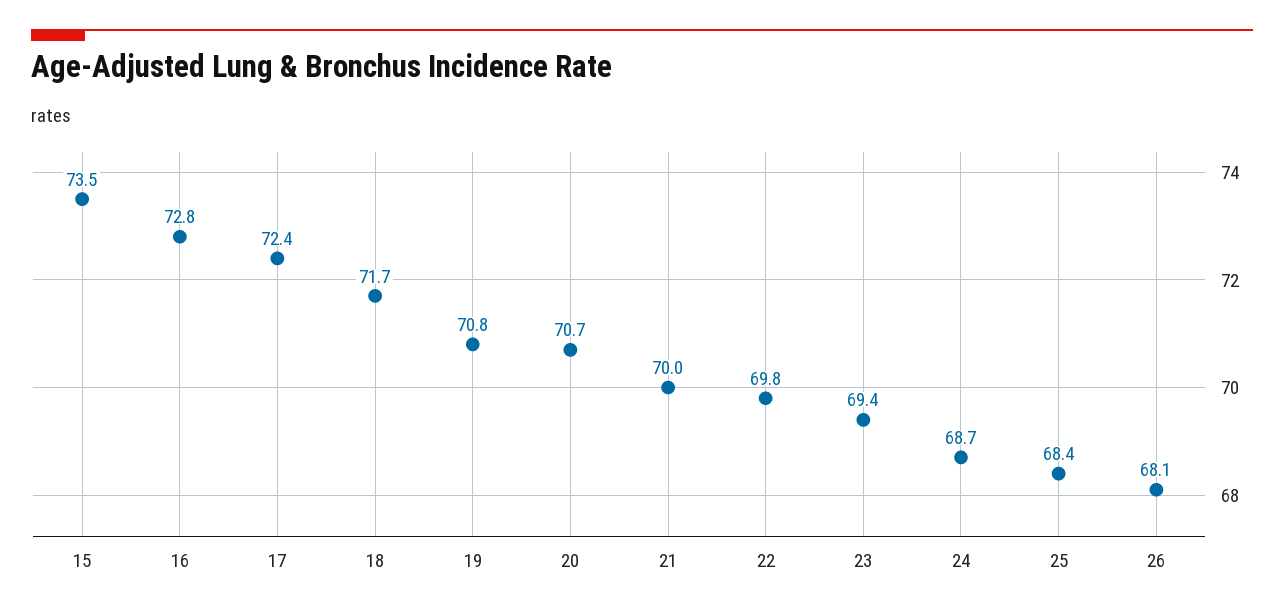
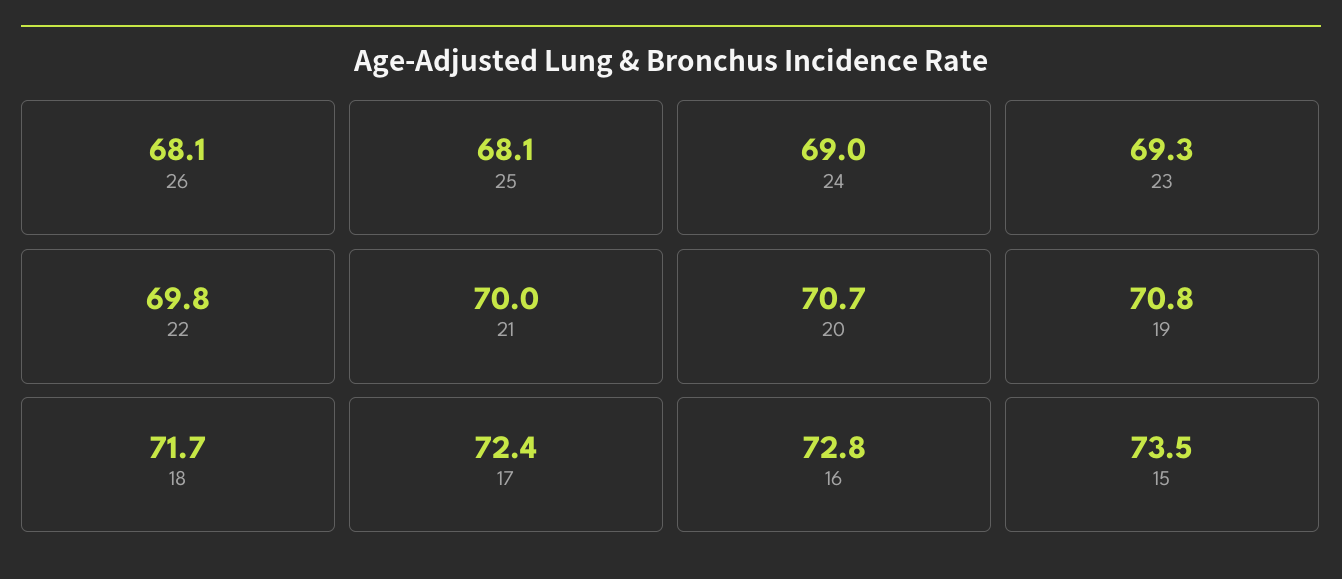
  {
    "15": 73.5,
    "16": 72.8,
    "17": 72.4,
    "18": 71.7,
    "19": 70.8,
    "20": 70.7,
    "21": 70,
    "22": 69.8,
-   "23": 69.4,
+   "23": 69.3,
-   "24": 68.7,
+   "24": 69,
-   "25": 68.4,
+   "25": 68.1,
    "26": 68.1
  }

